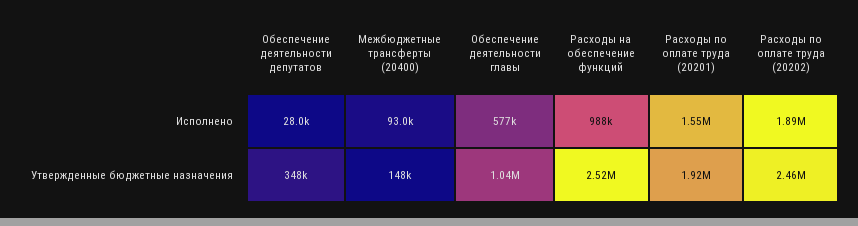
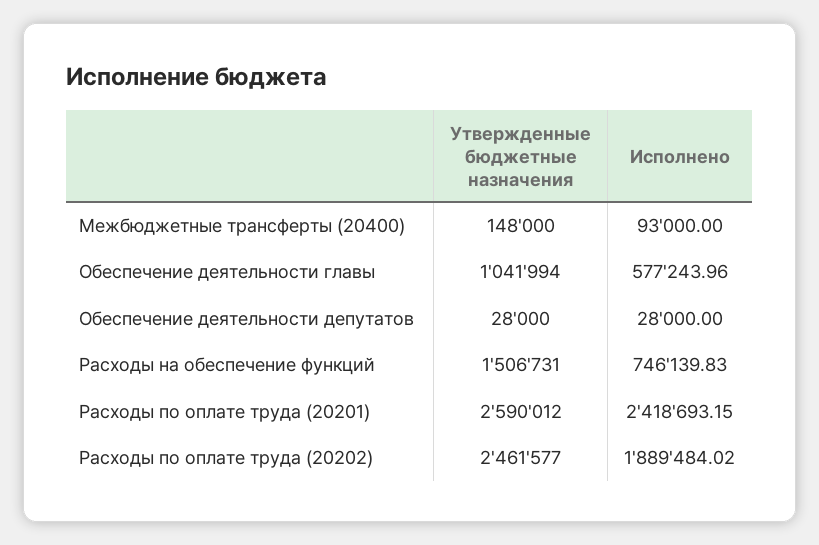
  {
    "Обеспечение деятельности депутатов": {
      "Исполнено": 28000,
-     "Утвержденные бюджетные назначения": 348000
+     "Утвержденные бюджетные назначения": 28000
    },
    "Межбюджетные трансферты (20400)": {
      "Исполнено": 93000,
      "Утвержденные бюджетные назначения": 148000
    },
    "Обеспечение деятельности главы": {
      "Исполнено": 577243.96,
      "Утвержденные бюджетные назначения": 1041994
    },
    "Расходы на обеспечение функций": {
-     "Исполнено": 988000,
+     "Исполнено": 746139.83,
-     "Утвержденные бюджетные назначения": 2520000
+     "Утвержденные бюджетные назначения": 1506731
    },
    "Расходы по оплате труда (20201)": {
-     "Исполнено": 1550000,
+     "Исполнено": 2418693.15,
-     "Утвержденные бюджетные назначения": 1920000
+     "Утвержденные бюджетные назначения": 2590012
    },
    "Расходы по оплате труда (20202)": {
      "Исполнено": 1889484.02,
      "Утвержденные бюджетные назначения": 2461577
    }
  }

